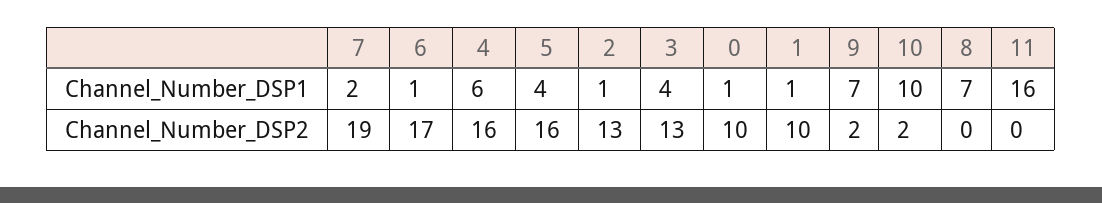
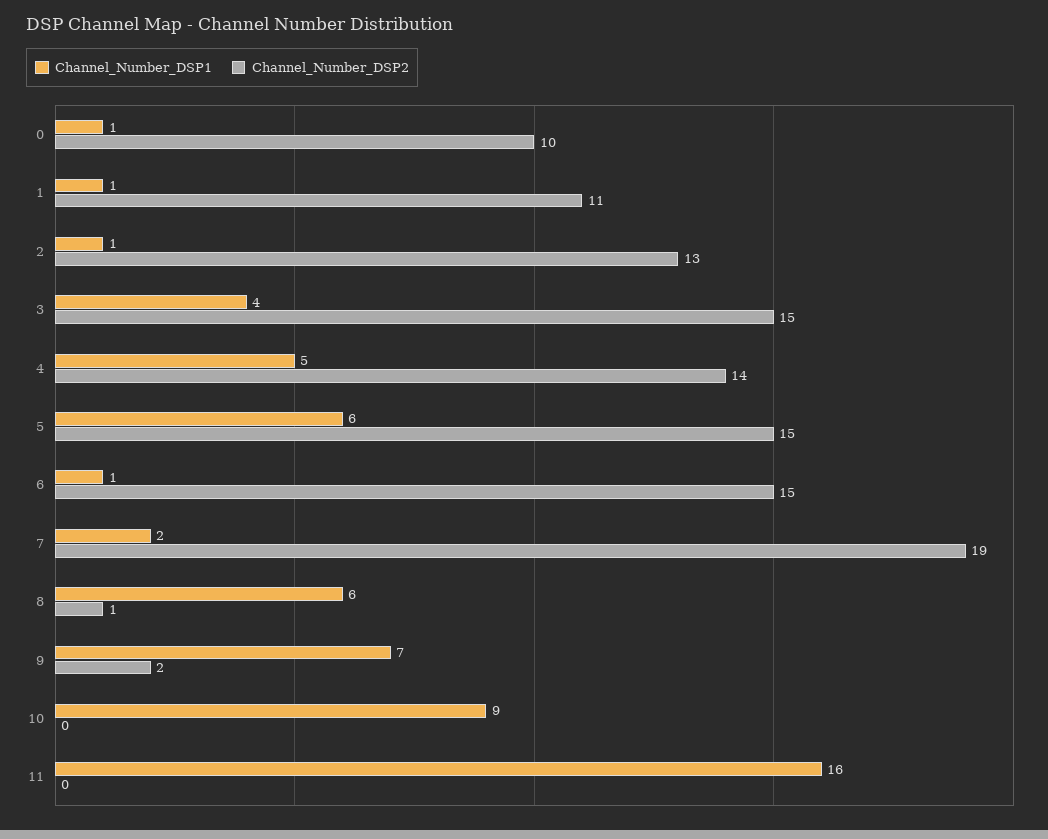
  {
    "Channel_Number_DSP1": {
      "7": 2,
      "6": 1,
-     "4": 6,
+     "4": 5,
-     "5": 4,
+     "5": 6,
      "2": 1,
      "3": 4,
      "0": 1,
      "1": 1,
      "9": 7,
-     "10": 10,
+     "10": 9,
-     "8": 7,
+     "8": 6,
      "11": 16
    },
    "Channel_Number_DSP2": {
      "7": 19,
-     "6": 17,
+     "6": 15,
-     "4": 16,
+     "4": 14,
-     "5": 16,
+     "5": 15,
      "2": 13,
-     "3": 13,
+     "3": 15,
      "0": 10,
-     "1": 10,
+     "1": 11,
      "9": 2,
-     "10": 2,
+     "10": 0,
-     "8": 0,
+     "8": 1,
      "11": 0
    }
  }

